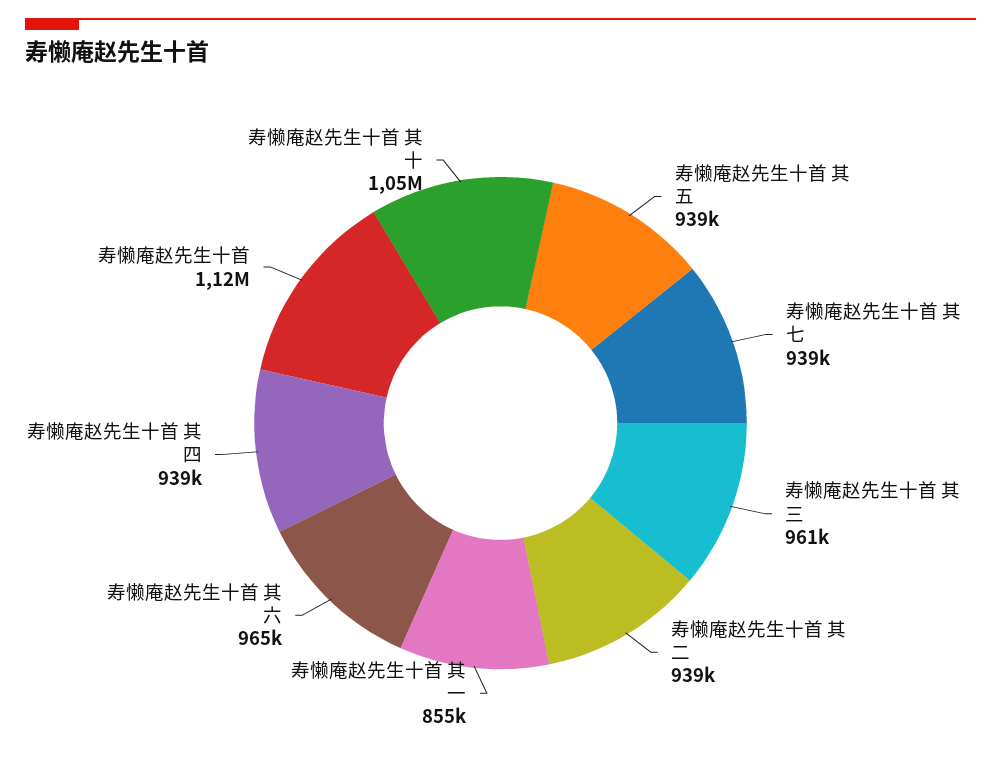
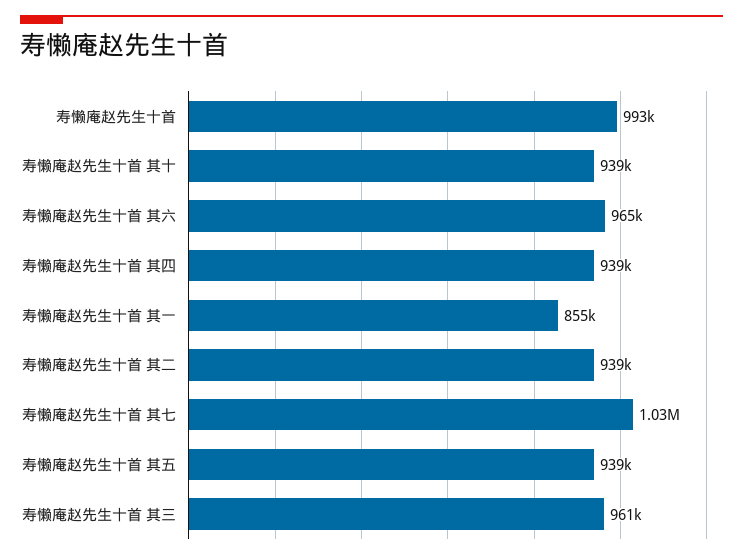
  {
    "寿懒庵赵先生十首 其五": 939000,
-   "寿懒庵赵先生十首 其七": 939000,
+   "寿懒庵赵先生十首 其七": 1030000,
    "寿懒庵赵先生十首 其三": 961000,
    "寿懒庵赵先生十首 其二": 939000,
    "寿懒庵赵先生十首 其一": 855000,
    "寿懒庵赵先生十首 其六": 965000,
    "寿懒庵赵先生十首 其四": 939000,
-   "寿懒庵赵先生十首": 1120000,
+   "寿懒庵赵先生十首": 993000,
-   "寿懒庵赵先生十首 其十": 1050000
+   "寿懒庵赵先生十首 其十": 939000
  }

